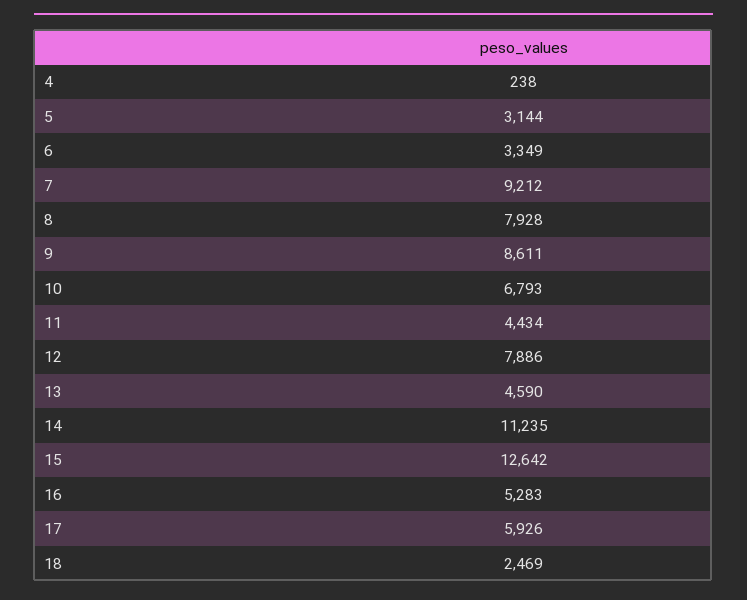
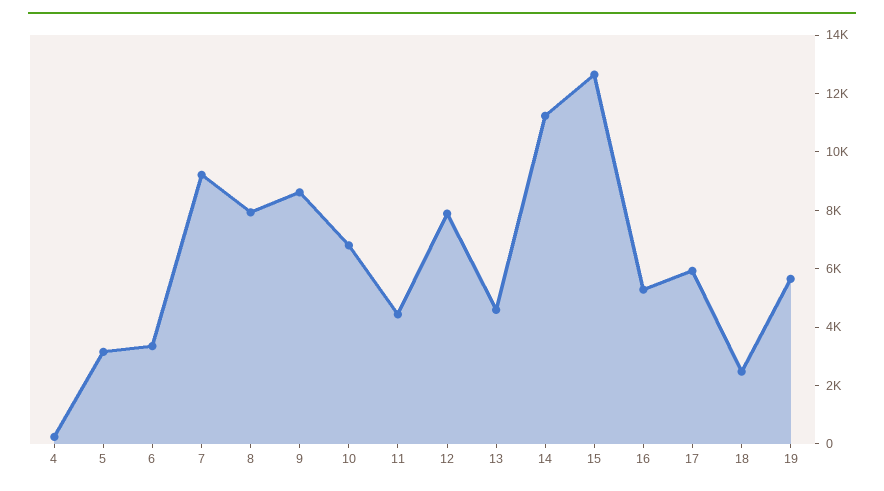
  {
    "4": 238,
    "5": 3144,
    "6": 3349,
    "7": 9212,
    "8": 7928,
    "9": 8611,
    "10": 6793,
    "11": 4434,
    "12": 7886,
    "13": 4590,
    "14": 11235,
    "15": 12642,
    "16": 5283,
    "17": 5926,
-   "18": 2469
+   "18": 2469,
+   "19": 5500
  }

